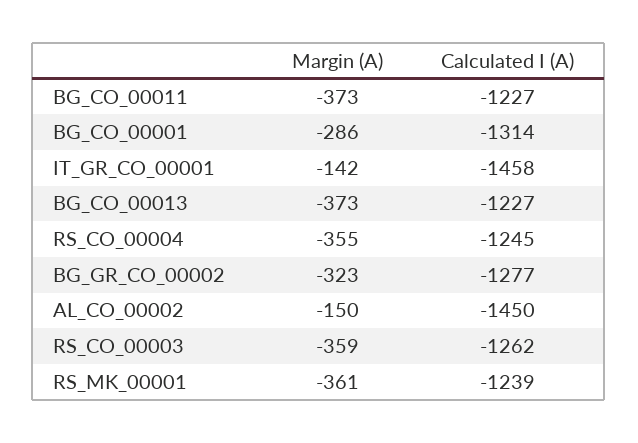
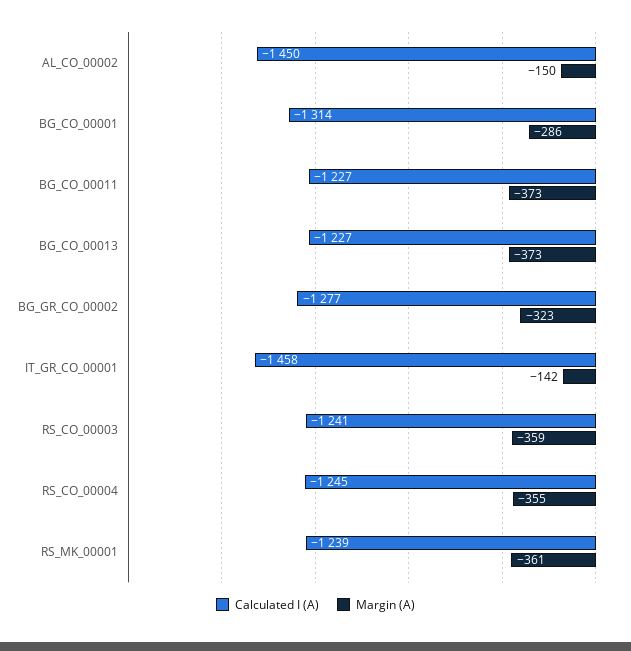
  {
    "Margin (A)": {
      "BG_CO_00011": -373,
      "BG_CO_00001": -286,
      "IT_GR_CO_00001": -142,
      "BG_CO_00013": -373,
      "RS_CO_00004": -355,
      "BG_GR_CO_00002": -323,
      "AL_CO_00002": -150,
      "RS_CO_00003": -359,
      "RS_MK_00001": -361
    },
    "Calculated I (A)": {
      "BG_CO_00011": -1227,
      "BG_CO_00001": -1314,
      "IT_GR_CO_00001": -1458,
      "BG_CO_00013": -1227,
      "RS_CO_00004": -1245,
      "BG_GR_CO_00002": -1277,
      "AL_CO_00002": -1450,
-     "RS_CO_00003": -1262,
+     "RS_CO_00003": -1241,
      "RS_MK_00001": -1239
    }
  }

